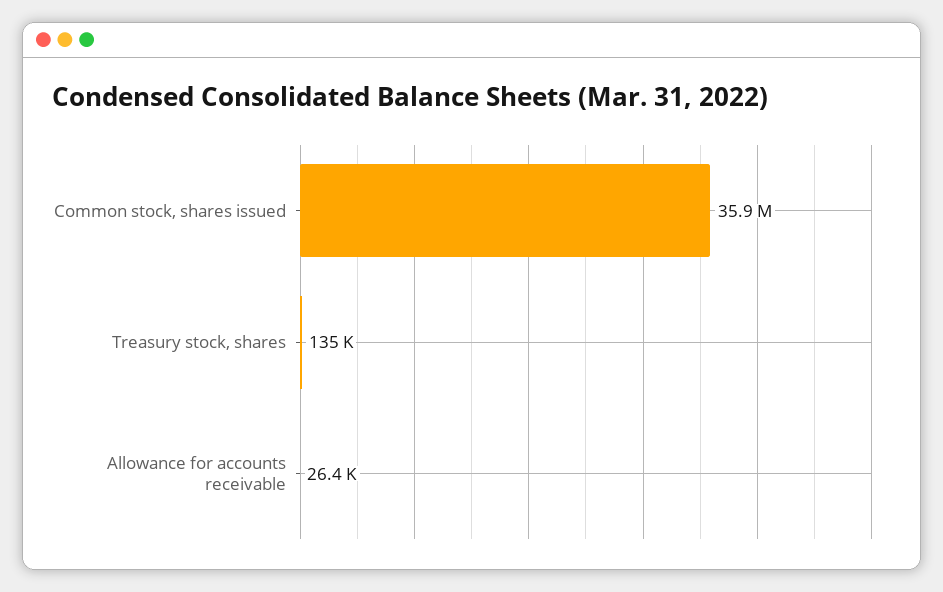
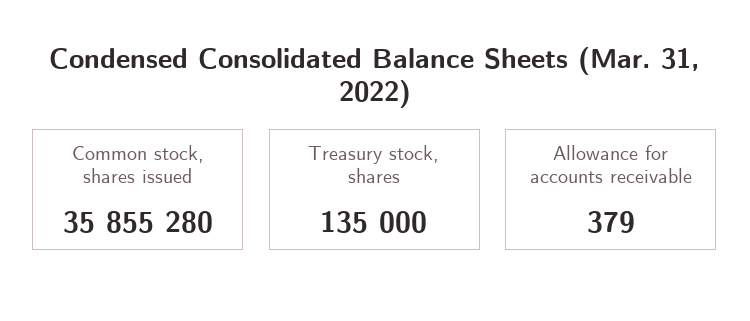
  {
    "Common stock, shares issued": 35855280,
    "Treasury stock, shares": 135000,
-   "Allowance for accounts receivable": 26400
+   "Allowance for accounts receivable": 379
  }

